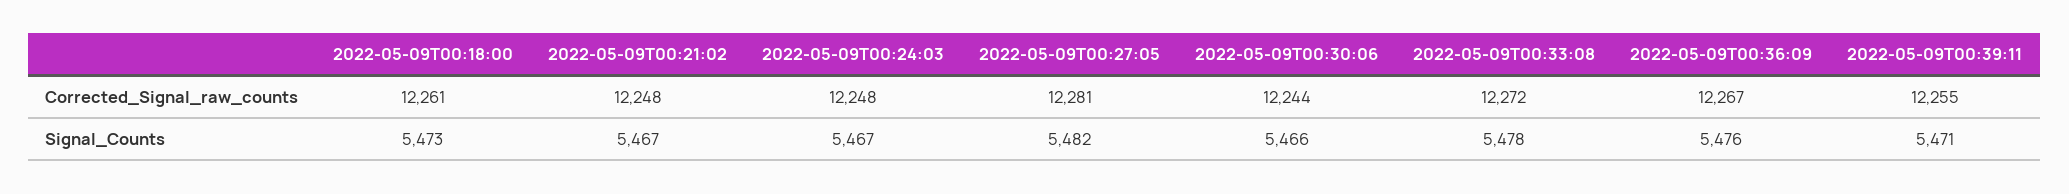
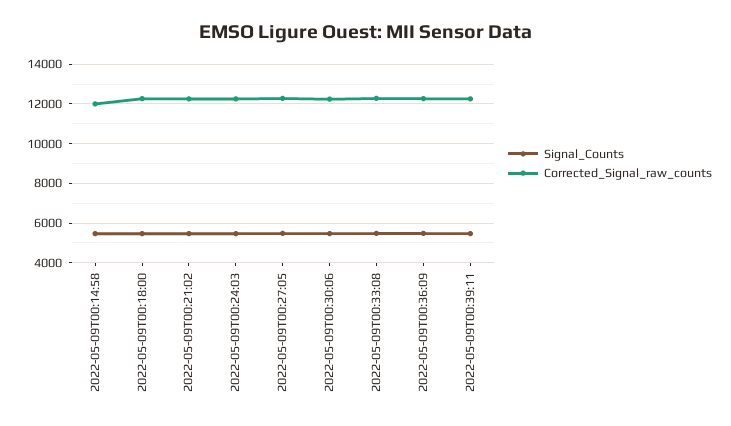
  {
    "Corrected_Signal_raw_counts": {
      "2022-05-09T00:18:00": 12261,
      "2022-05-09T00:21:02": 12248,
      "2022-05-09T00:24:03": 12248,
      "2022-05-09T00:27:05": 12281,
      "2022-05-09T00:30:06": 12244,
      "2022-05-09T00:33:08": 12272,
      "2022-05-09T00:36:09": 12267,
-     "2022-05-09T00:39:11": 12255
+     "2022-05-09T00:39:11": 12255,
+     "2022-05-09T00:14:58": 12000
    },
    "Signal_Counts": {
      "2022-05-09T00:18:00": 5473,
      "2022-05-09T00:21:02": 5467,
      "2022-05-09T00:24:03": 5467,
      "2022-05-09T00:27:05": 5482,
      "2022-05-09T00:30:06": 5466,
      "2022-05-09T00:33:08": 5478,
      "2022-05-09T00:36:09": 5476,
-     "2022-05-09T00:39:11": 5471
+     "2022-05-09T00:39:11": 5471,
+     "2022-05-09T00:14:58": 5500
    }
  }

